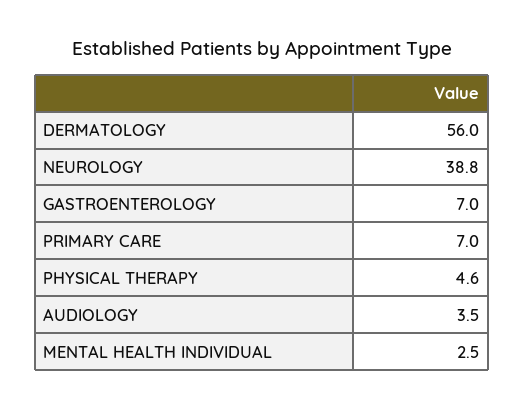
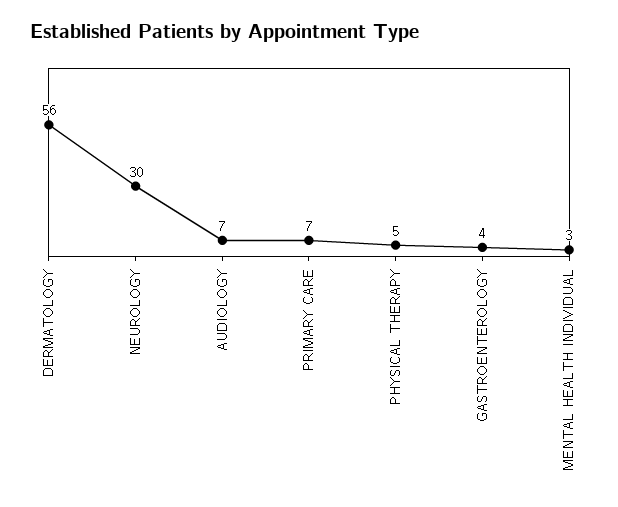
  {
    "DERMATOLOGY": 56,
-   "NEUROLOGY": 38.8,
+   "NEUROLOGY": 30,
-   "GASTROENTEROLOGY": 7,
+   "GASTROENTEROLOGY": 4,
    "PRIMARY CARE": 7,
    "PHYSICAL THERAPY": 4.6,
-   "AUDIOLOGY": 3.5,
+   "AUDIOLOGY": 7,
    "MENTAL HEALTH INDIVIDUAL": 2.5
  }

